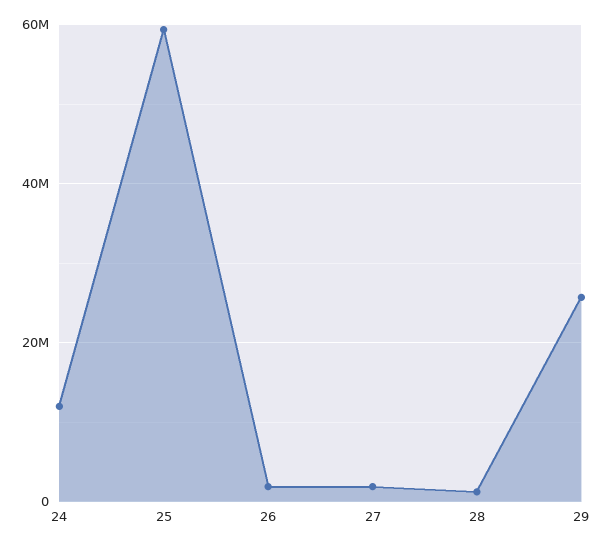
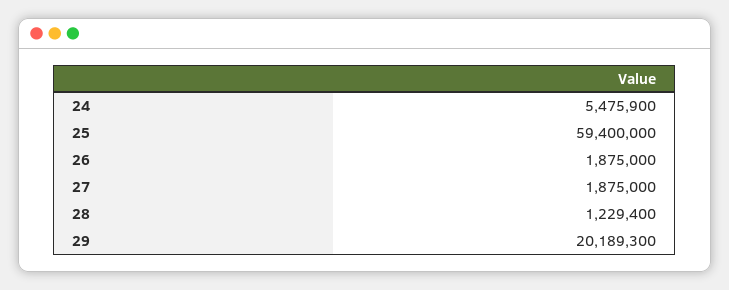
  {
-   "24": 12000000,
+   "24": 5475900,
    "25": 59400000,
    "26": 1875000,
    "27": 1875000,
    "28": 1229400,
-   "29": 26000000
+   "29": 20189300
  }

